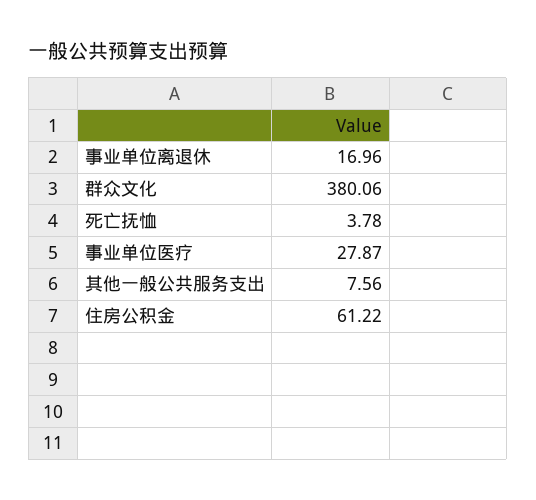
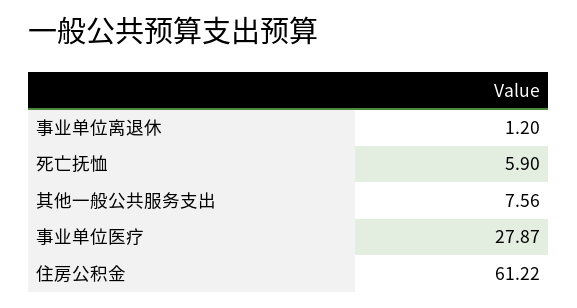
  {
-   "事业单位离退休": 16.96,
+   "事业单位离退休": 1.2,
-   "群众文化": 380.06,
-   "死亡抚恤": 3.78,
+   "死亡抚恤": 5.9,
    "事业单位医疗": 27.87,
    "其他一般公共服务支出": 7.56,
    "住房公积金": 61.22
  }

